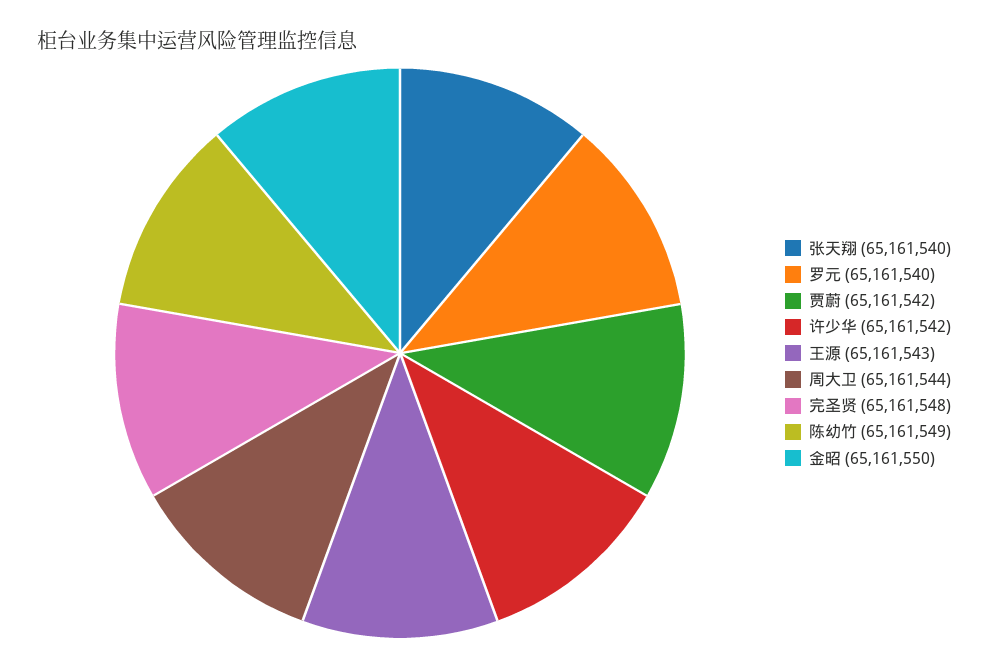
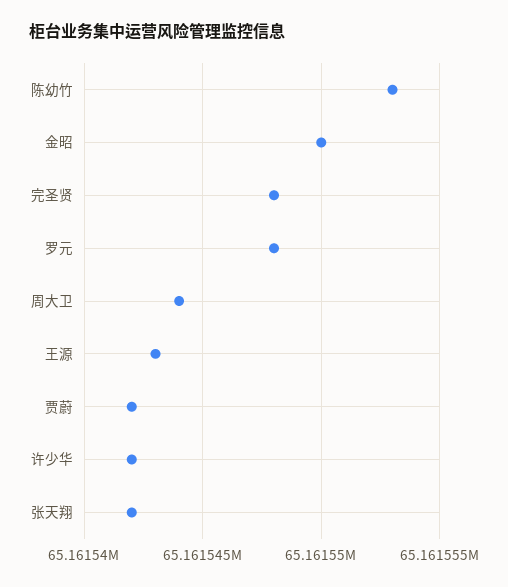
  {
-   "张天翔": 65161540,
+   "张天翔": 65161542,
-   "罗元": 65161540,
+   "罗元": 65161548,
    "贾蔚": 65161542,
    "许少华": 65161542,
    "王源": 65161543,
    "周大卫": 65161544,
    "完圣贤": 65161548,
-   "陈幼竹": 65161549,
+   "陈幼竹": 65161553,
    "金昭": 65161550
  }

